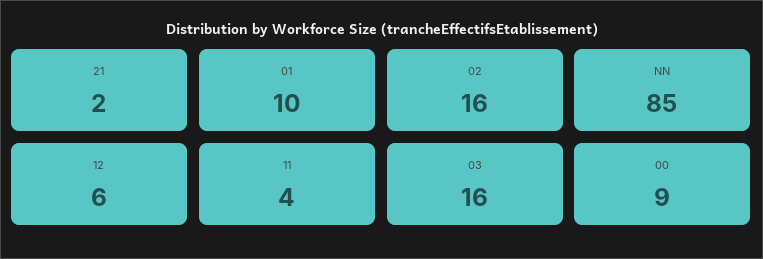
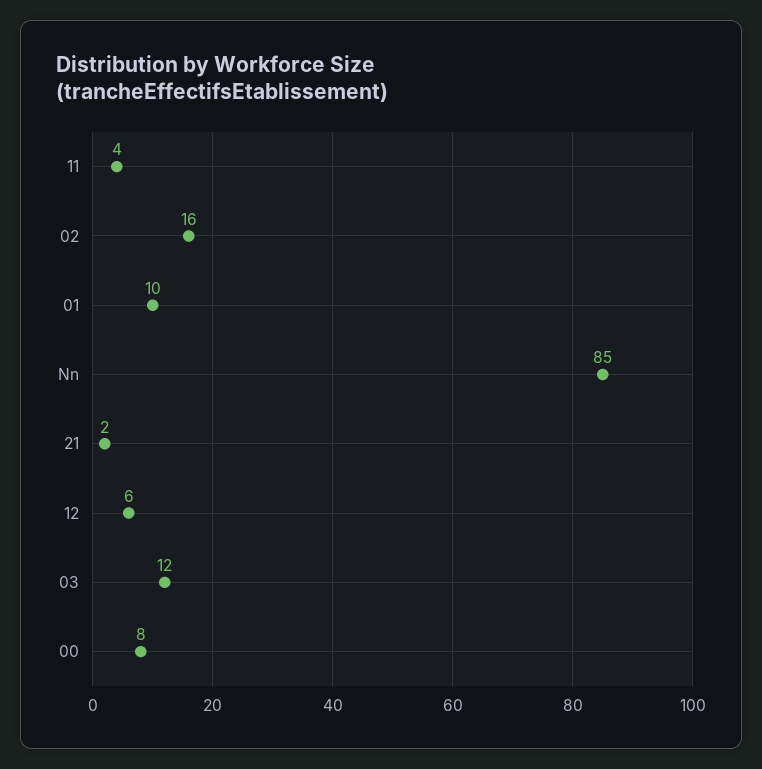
  {
    "21": 2,
    "01": 10,
    "02": 16,
    "NN": 85,
    "12": 6,
    "11": 4,
-   "03": 16,
+   "03": 12,
-   "00": 9
+   "00": 8
  }

